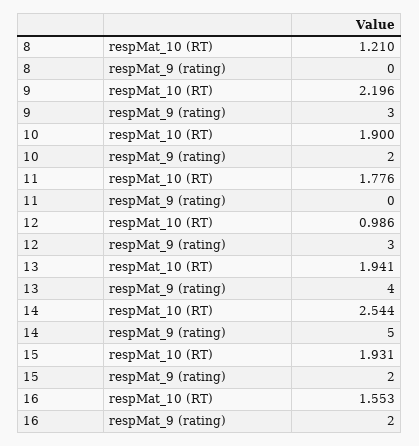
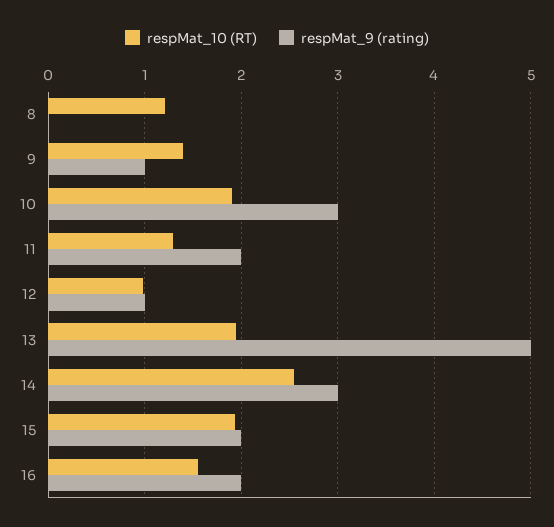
  {
    "respMat_10 (RT)": {
      "8": 1.21,
-     "9": 2.196,
+     "9": 1.4,
      "10": 1.9,
-     "11": 1.776,
+     "11": 1.3,
      "12": 0.986,
      "13": 1.941,
      "14": 2.544,
      "15": 1.931,
      "16": 1.553
    },
    "respMat_9 (rating)": {
      "8": 0,
-     "9": 3,
+     "9": 1,
-     "10": 2,
+     "10": 3,
-     "11": 0,
+     "11": 2,
-     "12": 3,
+     "12": 1,
-     "13": 4,
+     "13": 5,
-     "14": 5,
+     "14": 3,
      "15": 2,
      "16": 2
    }
  }

